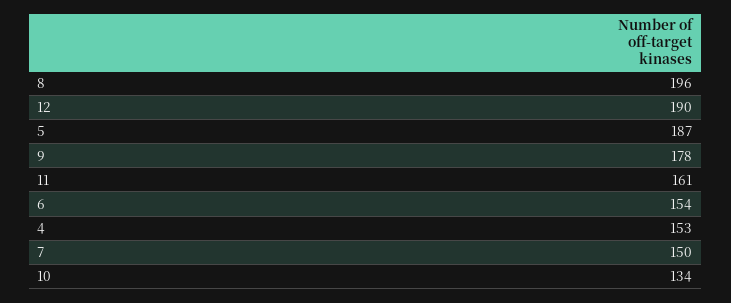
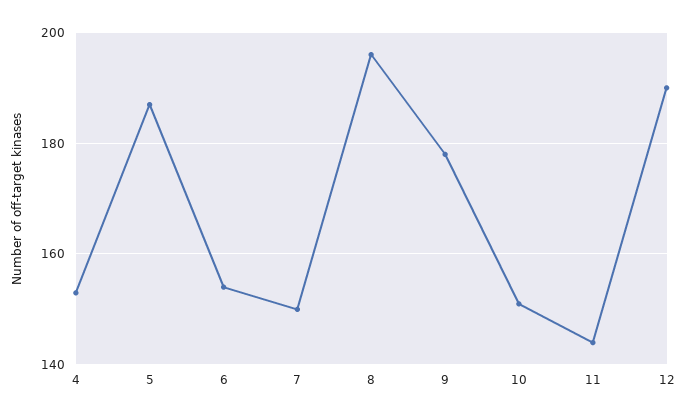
  {
    "8": 196,
    "12": 190,
    "5": 187,
    "9": 178,
-   "11": 161,
+   "11": 145,
    "6": 154,
    "4": 153,
    "7": 150,
-   "10": 134
+   "10": 150
  }

